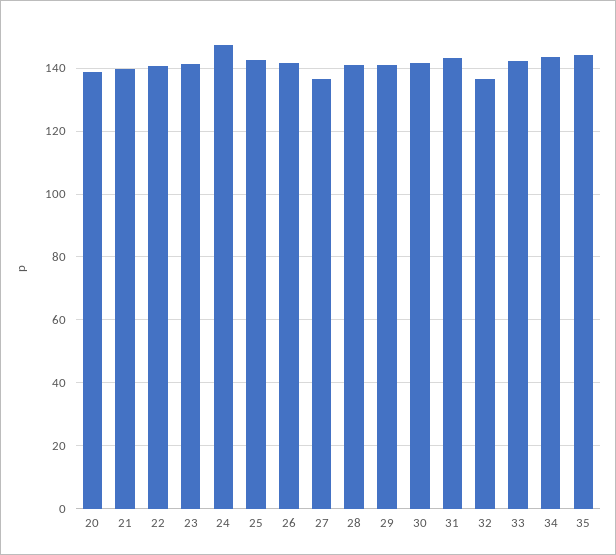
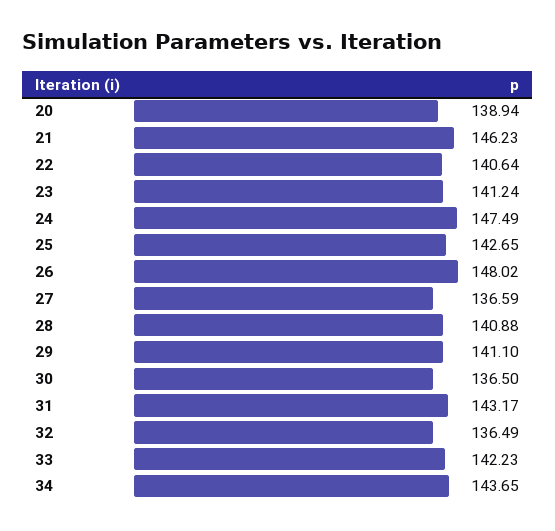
  {
    "20": 138.94,
-   "21": 140,
+   "21": 146.23,
    "22": 140.64,
    "23": 141.24,
    "24": 147.49,
    "25": 142.65,
-   "26": 142,
+   "26": 148.02,
    "27": 136.59,
    "28": 140.88,
    "29": 141.1,
-   "30": 142,
+   "30": 136.5,
    "31": 143.17,
    "32": 136.49,
    "33": 142.23,
-   "34": 143.65,
+   "34": 143.65
-   "35": 144
  }

